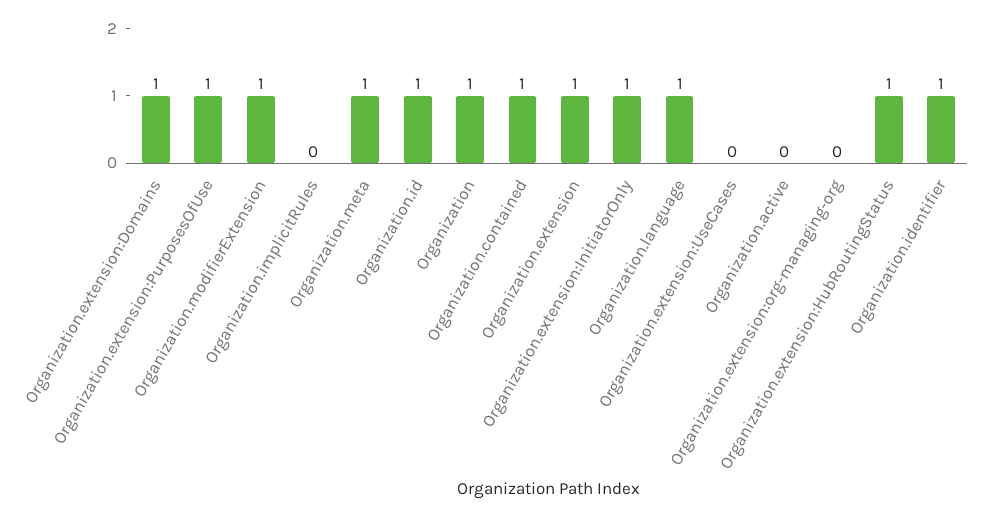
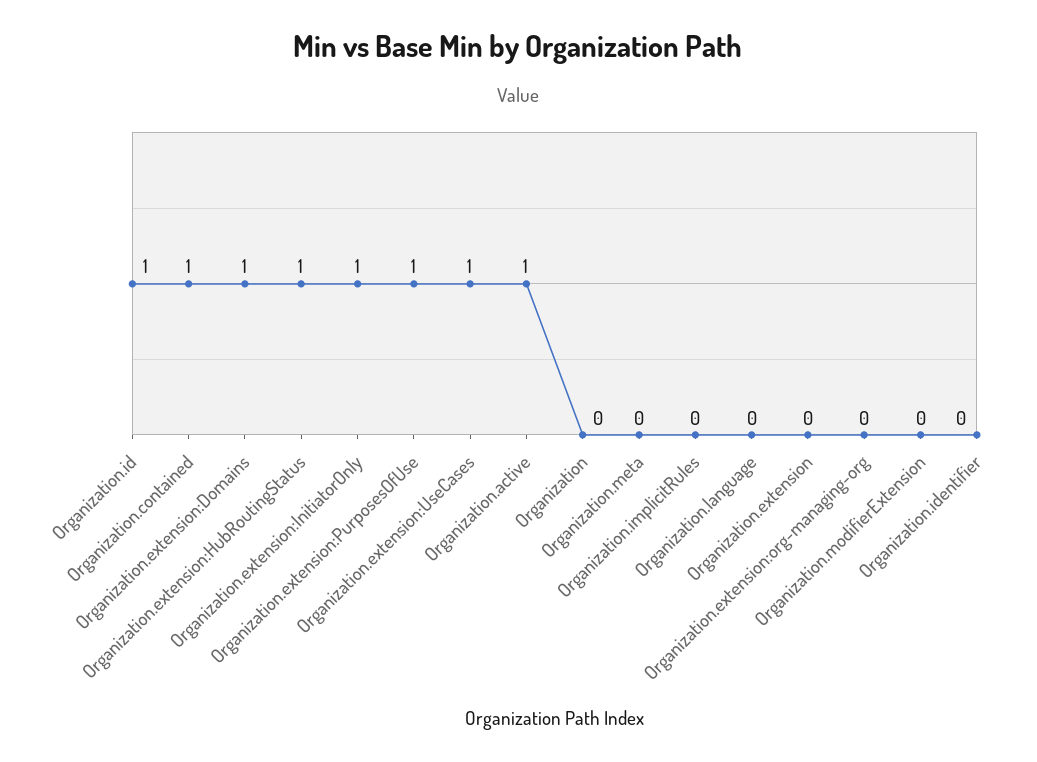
  {
    "Organization.extension:Domains": 1,
    "Organization.extension:PurposesOfUse": 1,
-   "Organization.modifierExtension": 1,
+   "Organization.modifierExtension": 0,
    "Organization.implicitRules": 0,
-   "Organization.meta": 1,
+   "Organization.meta": 0,
    "Organization.id": 1,
-   "Organization": 1,
+   "Organization": 0,
    "Organization.contained": 1,
-   "Organization.extension": 1,
+   "Organization.extension": 0,
    "Organization.extension:InitiatorOnly": 1,
-   "Organization.language": 1,
+   "Organization.language": 0,
-   "Organization.extension:UseCases": 0,
+   "Organization.extension:UseCases": 1,
-   "Organization.active": 0,
+   "Organization.active": 1,
    "Organization.extension:org-managing-org": 0,
    "Organization.extension:HubRoutingStatus": 1,
-   "Organization.identifier": 1
+   "Organization.identifier": 0
  }

